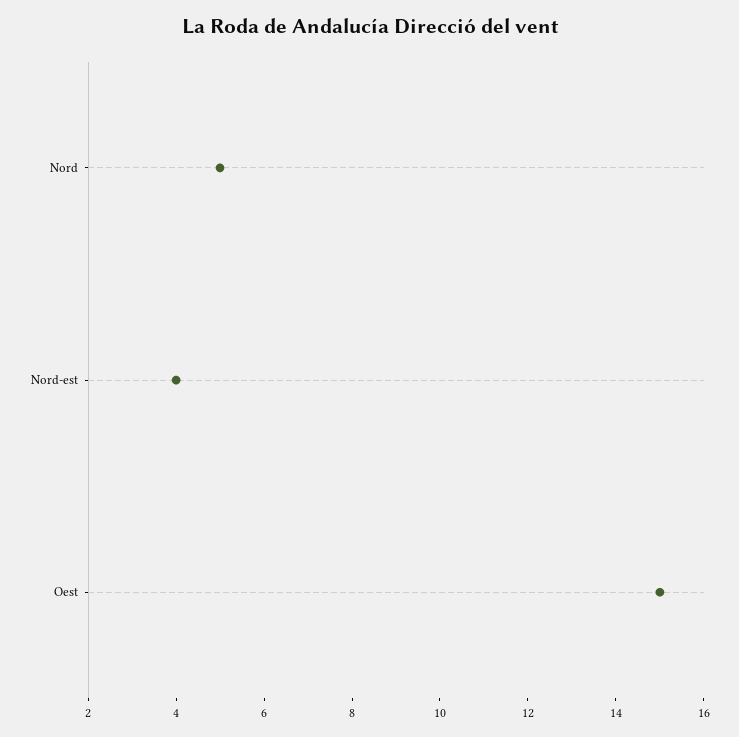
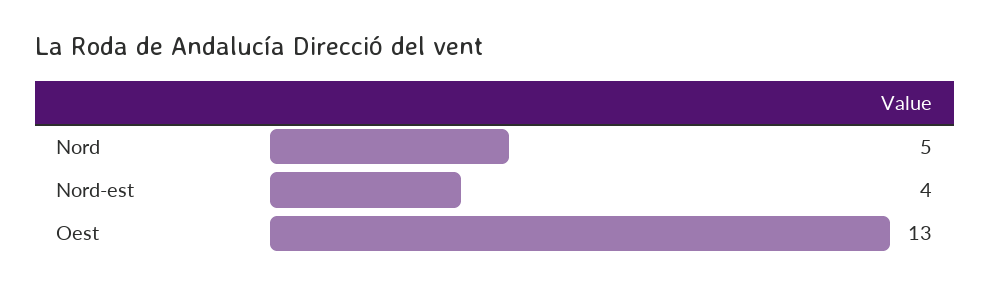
  {
    "Nord": 5,
    "Nord-est": 4,
-   "Oest": 15
+   "Oest": 13
  }

